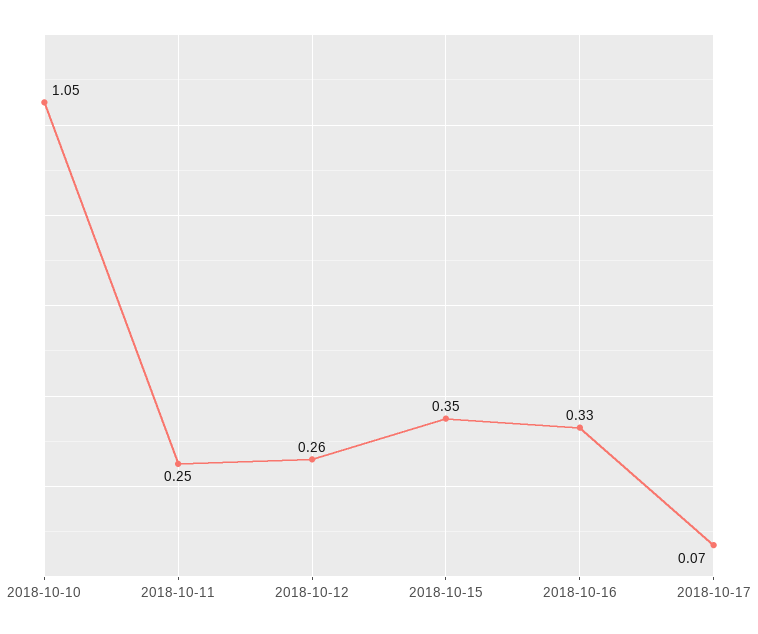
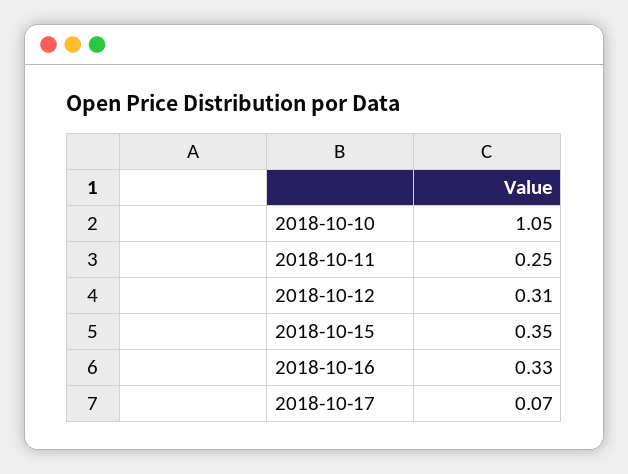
  {
    "2018-10-10": 1.05,
    "2018-10-11": 0.25,
-   "2018-10-12": 0.26,
+   "2018-10-12": 0.31,
    "2018-10-15": 0.35,
    "2018-10-16": 0.33,
    "2018-10-17": 0.07
  }

